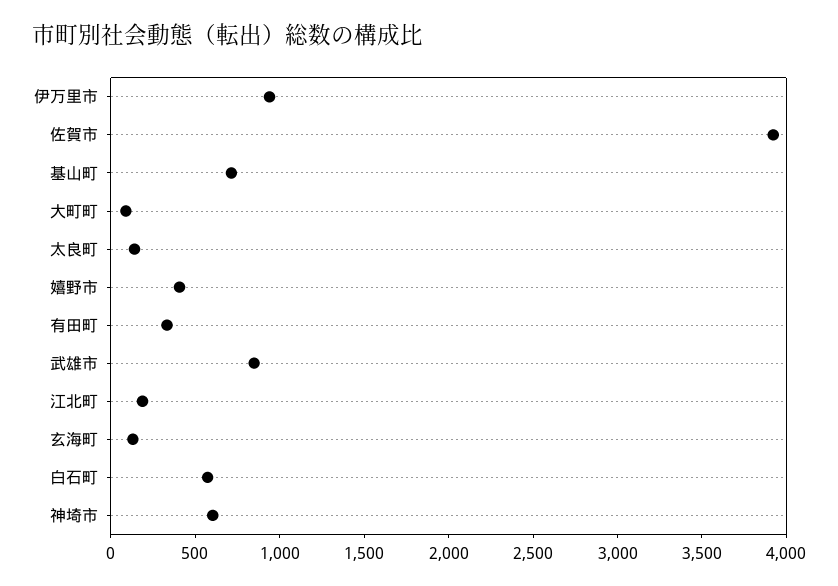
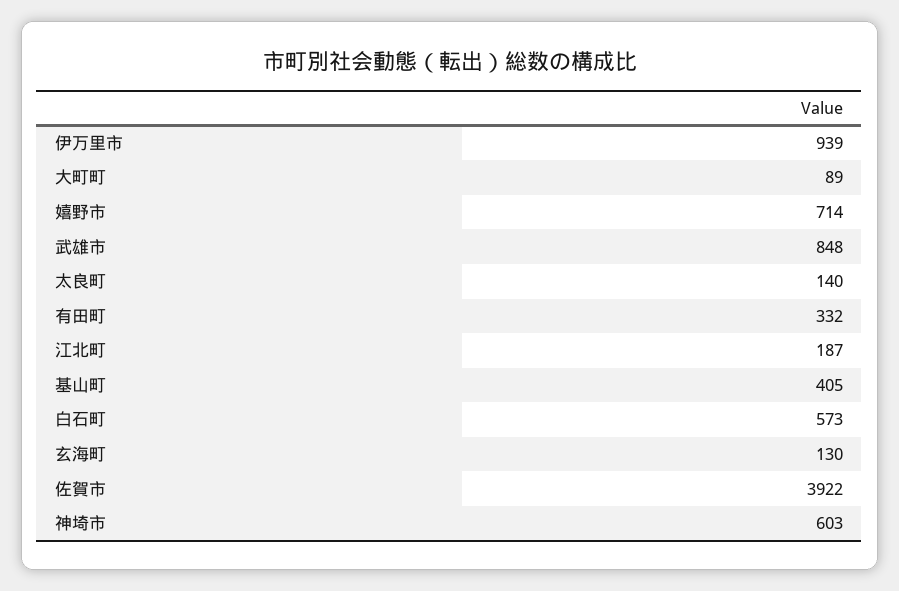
  {
    "伊万里市": 939,
    "佐賀市": 3922,
-   "基山町": 700,
+   "基山町": 405,
    "大町町": 89,
    "太良町": 140,
-   "嬉野市": 400,
+   "嬉野市": 714,
    "有田町": 332,
    "武雄市": 848,
    "江北町": 187,
    "玄海町": 130,
    "白石町": 573,
    "神埼市": 603
  }

